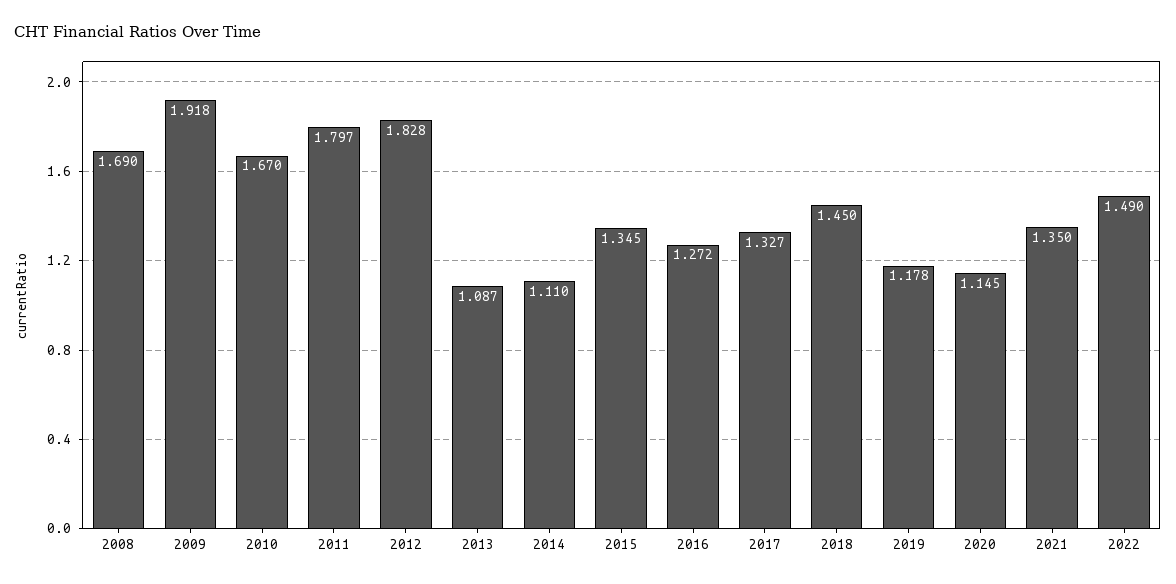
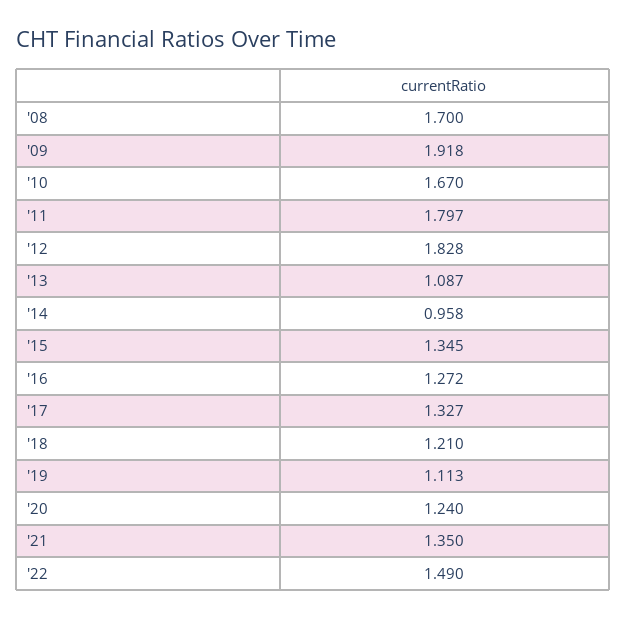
  {
-   "2008": 1.69,
+   "2008": 1.7,
    "2009": 1.918,
    "2010": 1.67,
    "2011": 1.797,
    "2012": 1.828,
    "2013": 1.087,
-   "2014": 1.11,
+   "2014": 0.958,
    "2015": 1.345,
    "2016": 1.272,
    "2017": 1.327,
-   "2018": 1.45,
+   "2018": 1.21,
-   "2019": 1.178,
+   "2019": 1.113,
-   "2020": 1.145,
+   "2020": 1.24,
    "2021": 1.35,
    "2022": 1.49
  }

